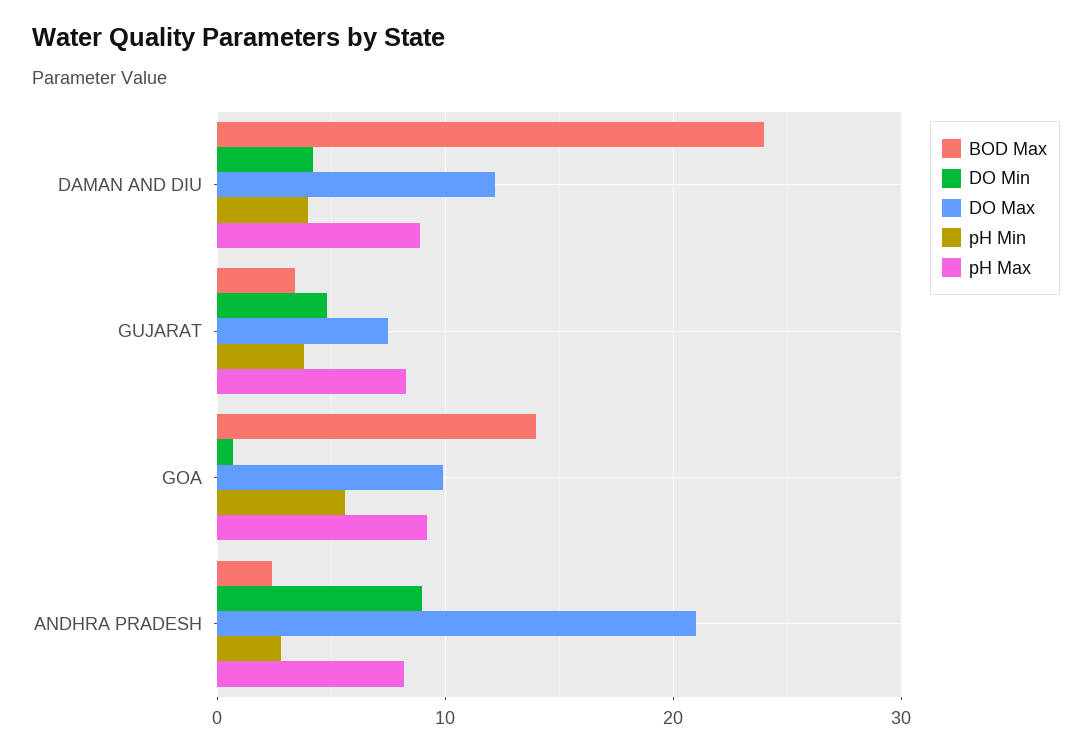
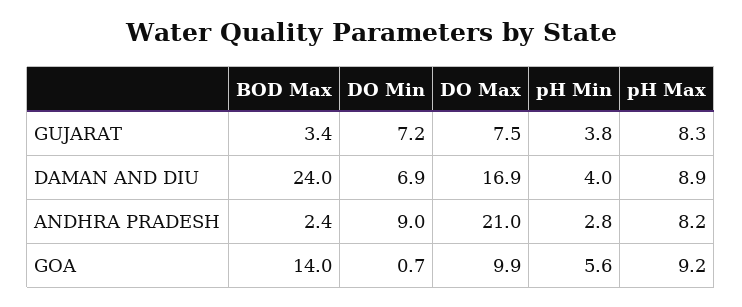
  {
    "BOD Max": {
      "DAMAN AND DIU": 24,
      "GUJARAT": 3.4,
      "GOA": 14,
      "ANDHRA PRADESH": 2.4
    },
    "DO Min": {
-     "DAMAN AND DIU": 4,
+     "DAMAN AND DIU": 6.9,
-     "GUJARAT": 5,
+     "GUJARAT": 7.2,
      "GOA": 0.7,
      "ANDHRA PRADESH": 9
    },
    "DO Max": {
-     "DAMAN AND DIU": 12,
+     "DAMAN AND DIU": 16.9,
      "GUJARAT": 7.5,
      "GOA": 9.9,
      "ANDHRA PRADESH": 21
    },
    "pH Min": {
      "DAMAN AND DIU": 4,
      "GUJARAT": 3.8,
      "GOA": 5.6,
      "ANDHRA PRADESH": 2.8
    },
    "pH Max": {
      "DAMAN AND DIU": 8.9,
      "GUJARAT": 8.3,
      "GOA": 9.2,
      "ANDHRA PRADESH": 8.2
    }
  }

